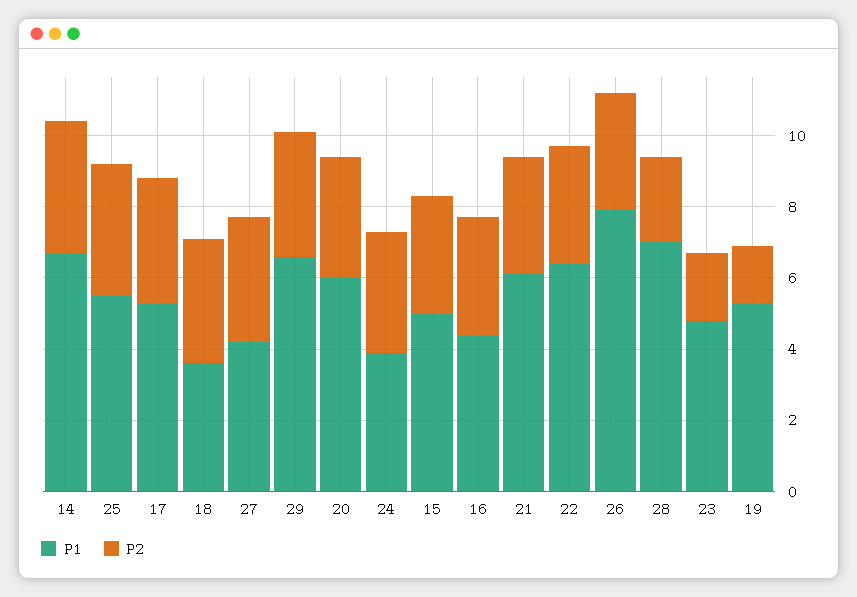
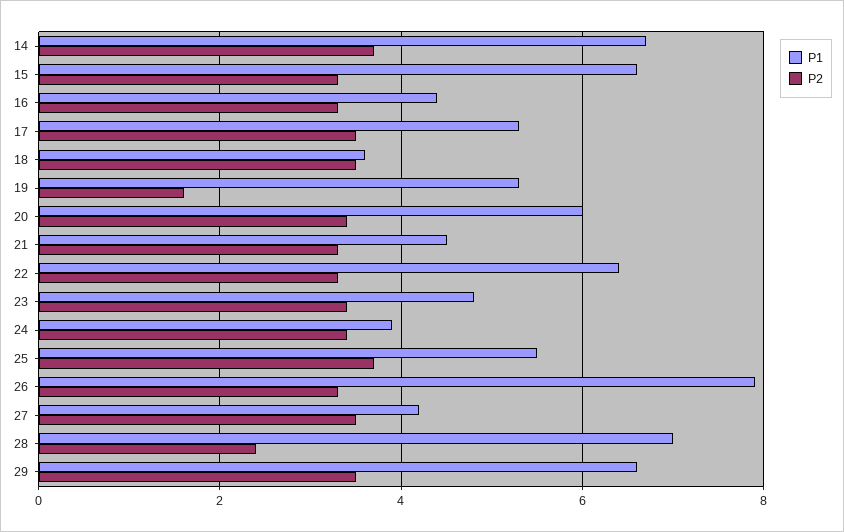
  {
    "P1": {
      "14": 6.5,
      "25": 5.5,
      "17": 5.5,
      "18": 3.5,
      "27": 4,
      "29": 6.5,
      "20": 6,
      "24": 4,
-     "15": 5,
+     "15": 6.5,
      "16": 4.5,
-     "21": 6,
+     "21": 4.5,
      "22": 6.5,
      "26": 8,
      "28": 7,
      "23": 5,
      "19": 5.5
    },
    "P2": {
      "14": 3.5,
      "25": 3.5,
      "17": 3.5,
      "18": 3.5,
      "27": 3.5,
      "29": 3.5,
      "20": 3.5,
      "24": 3.5,
      "15": 3.5,
      "16": 3.5,
      "21": 3.5,
      "22": 3.5,
      "26": 3.5,
      "28": 2.5,
-     "23": 2,
+     "23": 3.5,
      "19": 1.5
    }
  }

